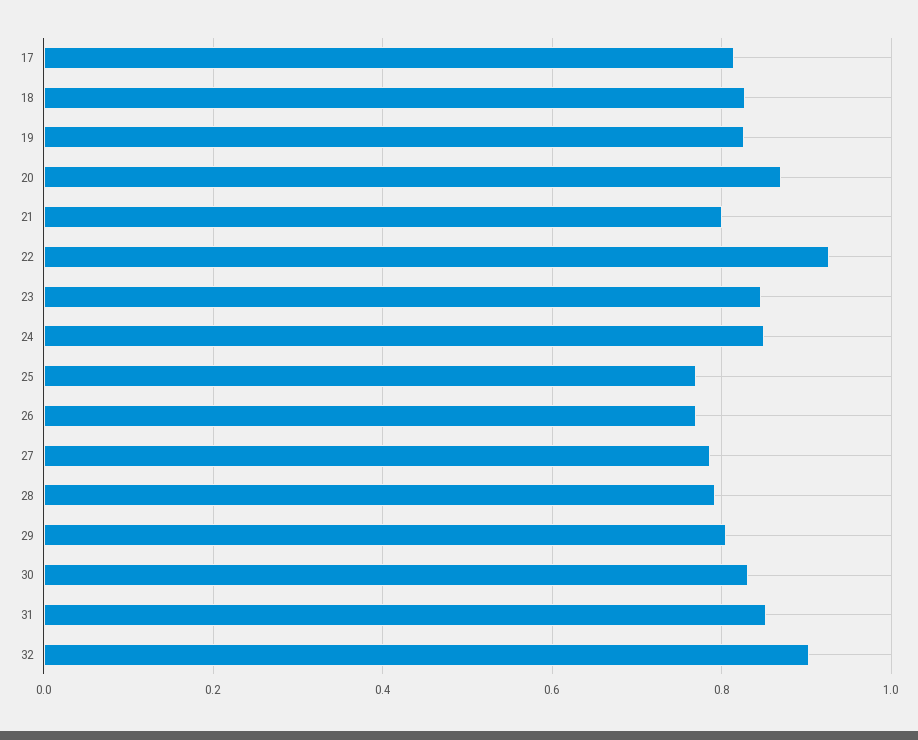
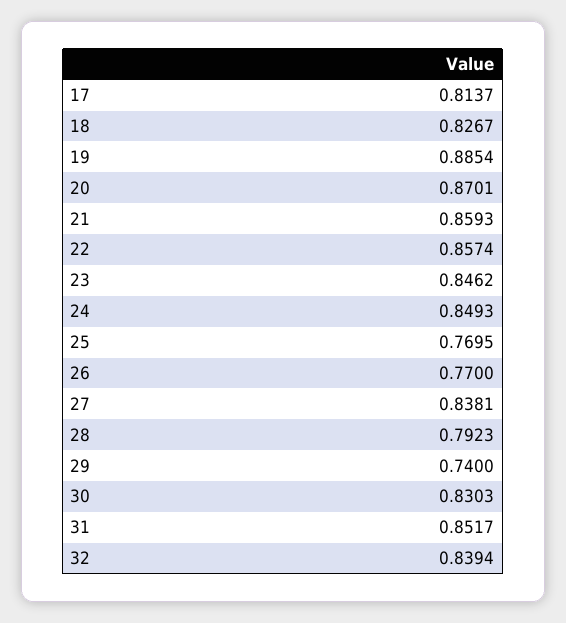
  {
    "17": 0.8137,
    "18": 0.8267,
-   "19": 0.82,
+   "19": 0.8854,
    "20": 0.8701,
-   "21": 0.8,
+   "21": 0.8593,
-   "22": 0.92,
+   "22": 0.8574,
    "23": 0.8462,
    "24": 0.8493,
    "25": 0.7695,
    "26": 0.77,
-   "27": 0.78,
+   "27": 0.8381,
    "28": 0.7923,
-   "29": 0.8,
+   "29": 0.74,
    "30": 0.8303,
    "31": 0.8517,
-   "32": 0.9
+   "32": 0.8394
  }

